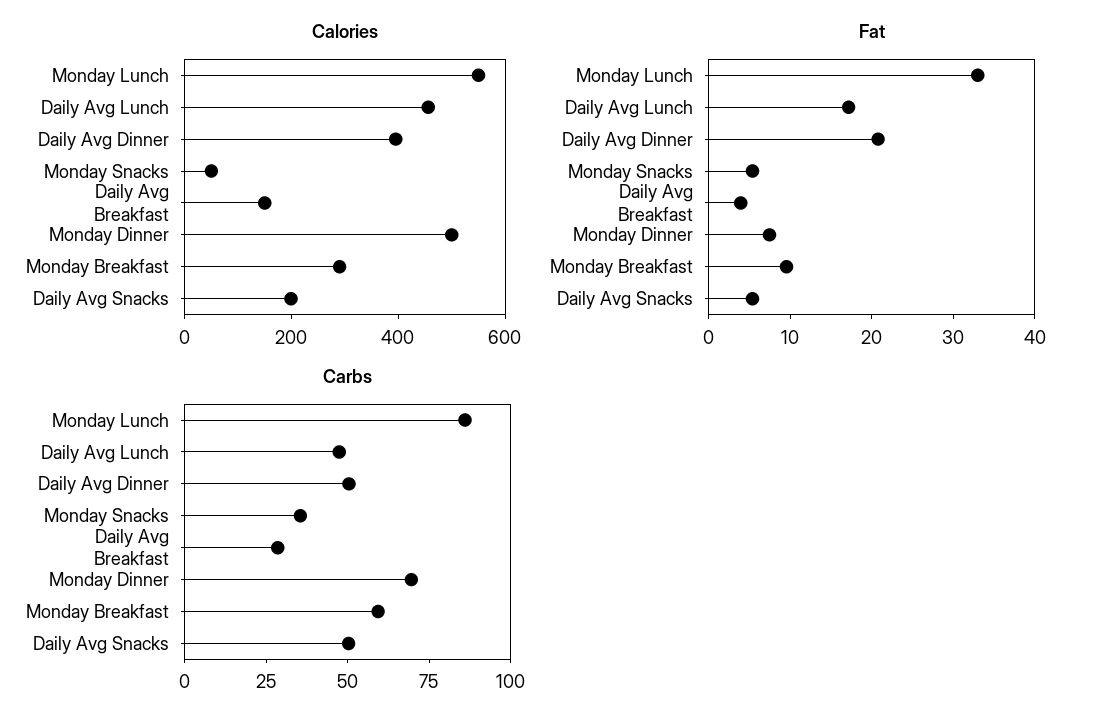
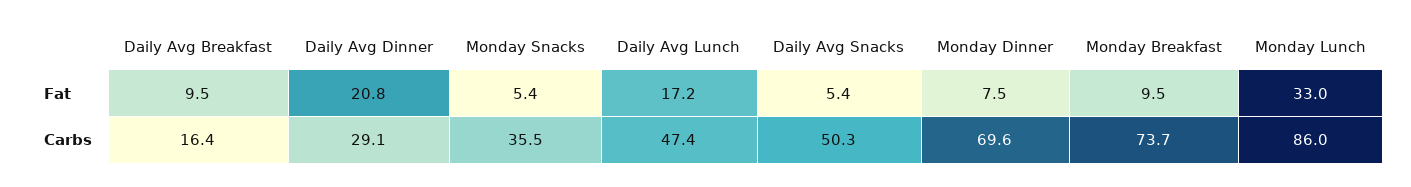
  {
-   "Calories": {
-     "Monday Lunch": 550,
-     "Daily Avg Lunch": 450,
-     "Daily Avg Dinner": 400,
-     "Monday Snacks": 50,
-     "Daily Avg Breakfast": 150,
-     "Monday Dinner": 500,
-     "Monday Breakfast": 300,
-     "Daily Avg Snacks": 200
-   },
    "Fat": {
      "Monday Lunch": 33,
      "Daily Avg Lunch": 17.2,
      "Daily Avg Dinner": 20.8,
      "Monday Snacks": 5.4,
-     "Daily Avg Breakfast": 4,
+     "Daily Avg Breakfast": 9.5,
      "Monday Dinner": 7.5,
      "Monday Breakfast": 9.5,
      "Daily Avg Snacks": 5.4
    },
    "Carbs": {
      "Monday Lunch": 86,
      "Daily Avg Lunch": 47.4,
-     "Daily Avg Dinner": 50,
+     "Daily Avg Dinner": 29.1,
      "Monday Snacks": 35.5,
-     "Daily Avg Breakfast": 30,
+     "Daily Avg Breakfast": 16.4,
      "Monday Dinner": 69.6,
-     "Monday Breakfast": 60,
+     "Monday Breakfast": 73.7,
      "Daily Avg Snacks": 50.3
    }
  }

